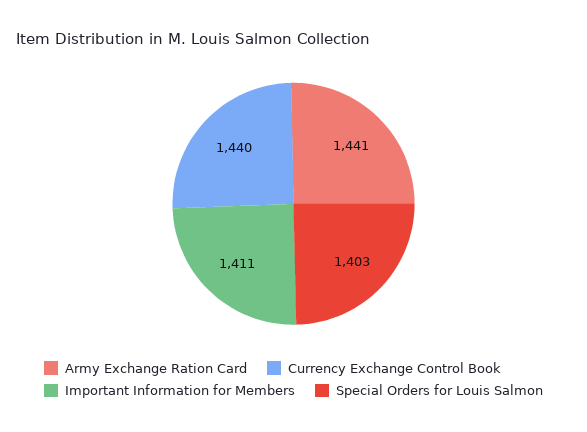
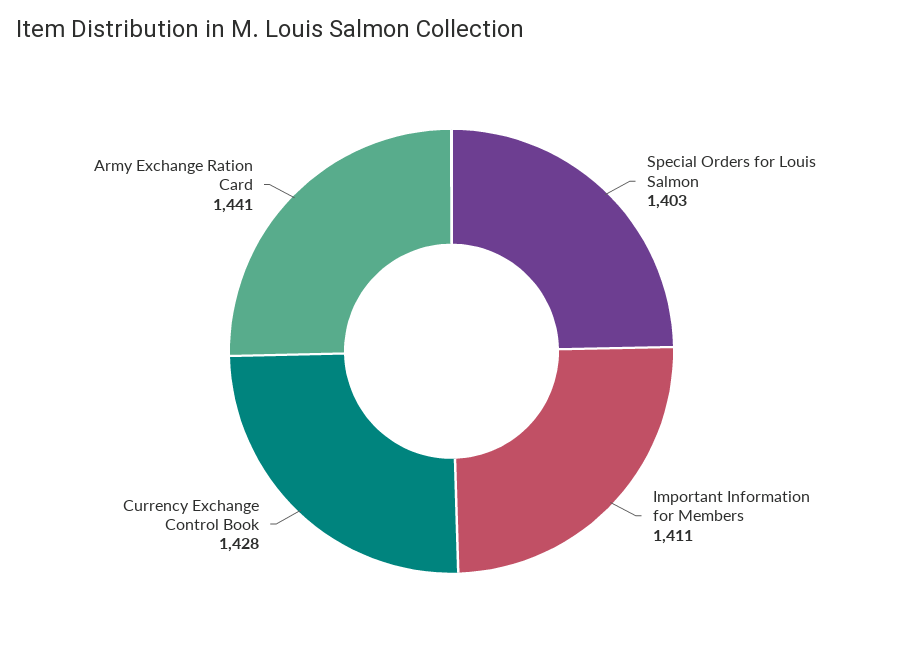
  {
    "Army Exchange Ration Card": 1441,
-   "Currency Exchange Control Book": 1440,
+   "Currency Exchange Control Book": 1428,
    "Important Information for Members": 1411,
    "Special Orders for Louis Salmon": 1403
  }

